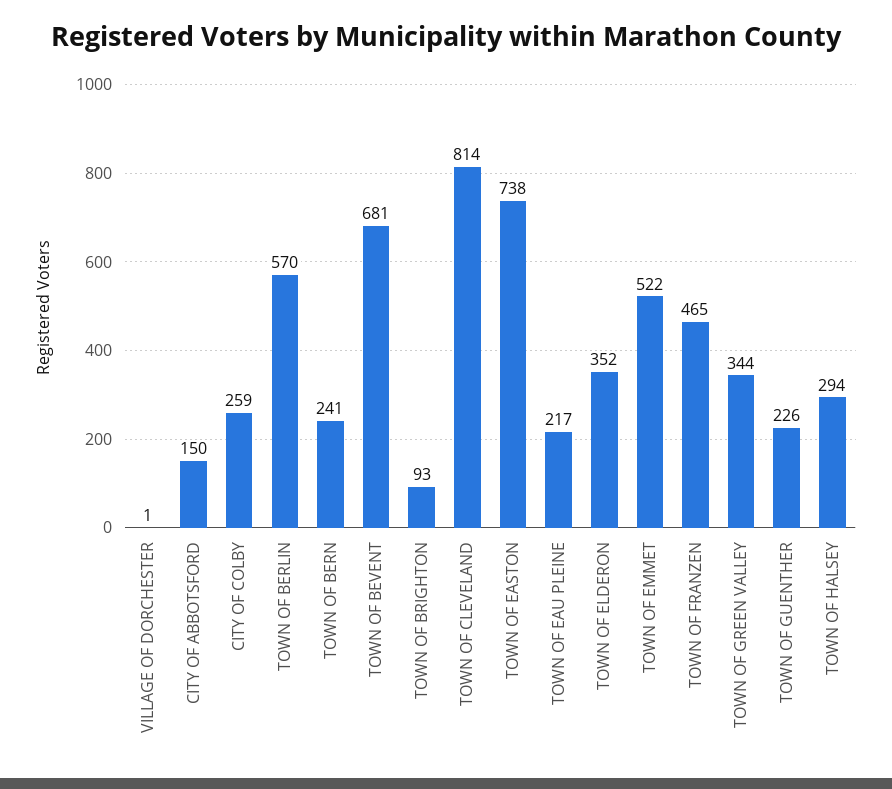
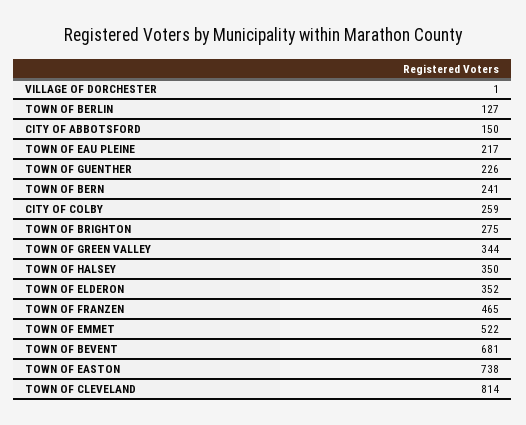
  {
    "VILLAGE OF DORCHESTER": 1,
    "CITY OF ABBOTSFORD": 150,
    "CITY OF COLBY": 259,
-   "TOWN OF BERLIN": 570,
+   "TOWN OF BERLIN": 127,
    "TOWN OF BERN": 241,
    "TOWN OF BEVENT": 681,
-   "TOWN OF BRIGHTON": 93,
+   "TOWN OF BRIGHTON": 275,
    "TOWN OF CLEVELAND": 814,
    "TOWN OF EASTON": 738,
    "TOWN OF EAU PLEINE": 217,
    "TOWN OF ELDERON": 352,
    "TOWN OF EMMET": 522,
    "TOWN OF FRANZEN": 465,
    "TOWN OF GREEN VALLEY": 344,
    "TOWN OF GUENTHER": 226,
-   "TOWN OF HALSEY": 294
+   "TOWN OF HALSEY": 350
  }

